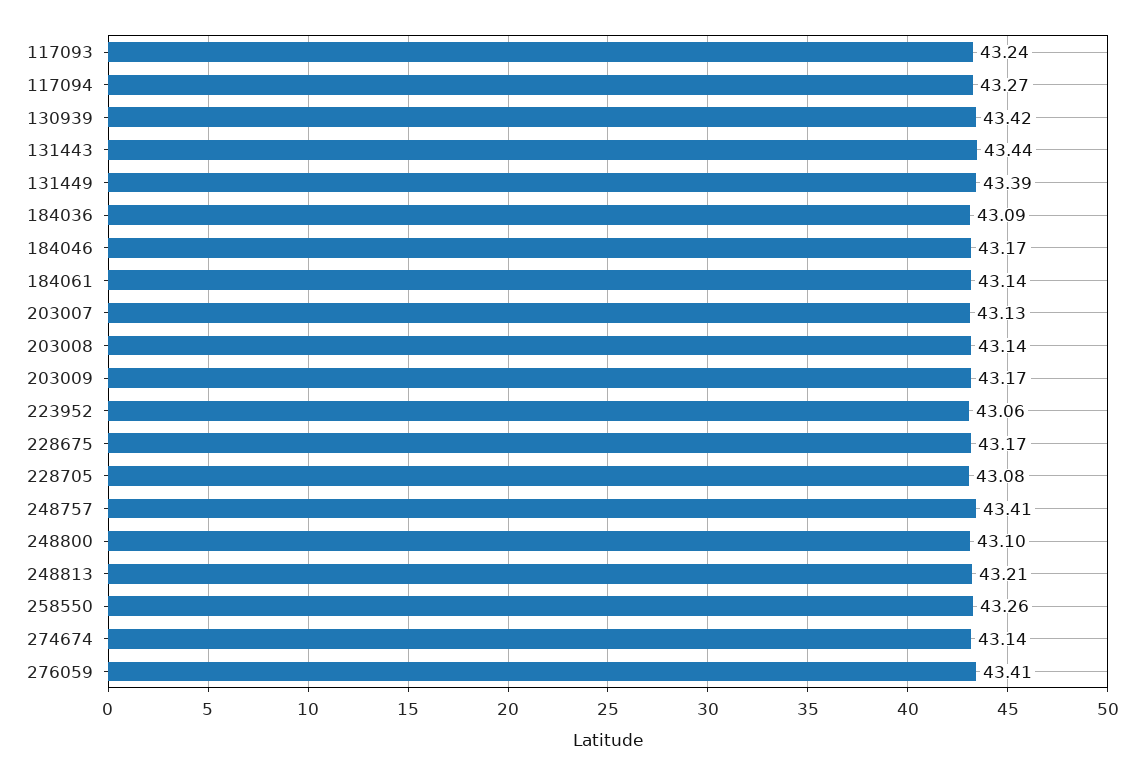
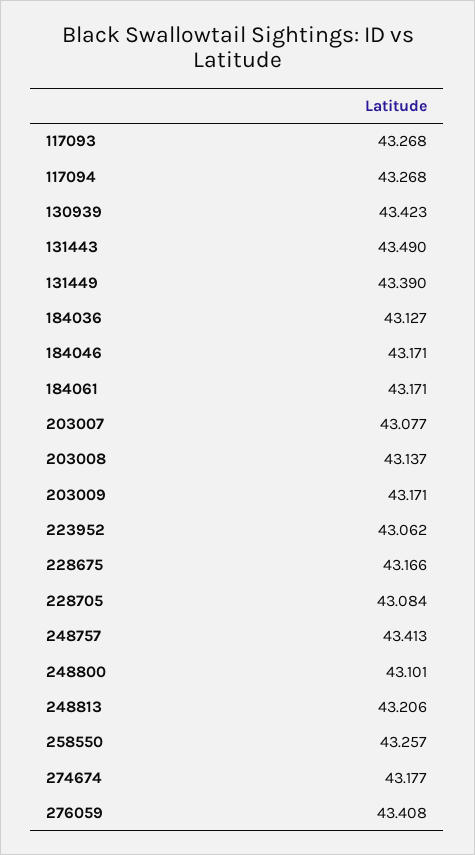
  {
-   "117093": 43.24,
+   "117093": 43.268,
    "117094": 43.268,
    "130939": 43.423,
-   "131443": 43.44,
+   "131443": 43.49,
    "131449": 43.39,
-   "184036": 43.09,
+   "184036": 43.127,
    "184046": 43.171,
-   "184061": 43.14,
+   "184061": 43.171,
-   "203007": 43.13,
+   "203007": 43.077,
    "203008": 43.137,
    "203009": 43.171,
    "223952": 43.062,
    "228675": 43.166,
    "228705": 43.084,
    "248757": 43.413,
    "248800": 43.101,
    "248813": 43.206,
    "258550": 43.257,
-   "274674": 43.14,
+   "274674": 43.177,
    "276059": 43.408
  }

